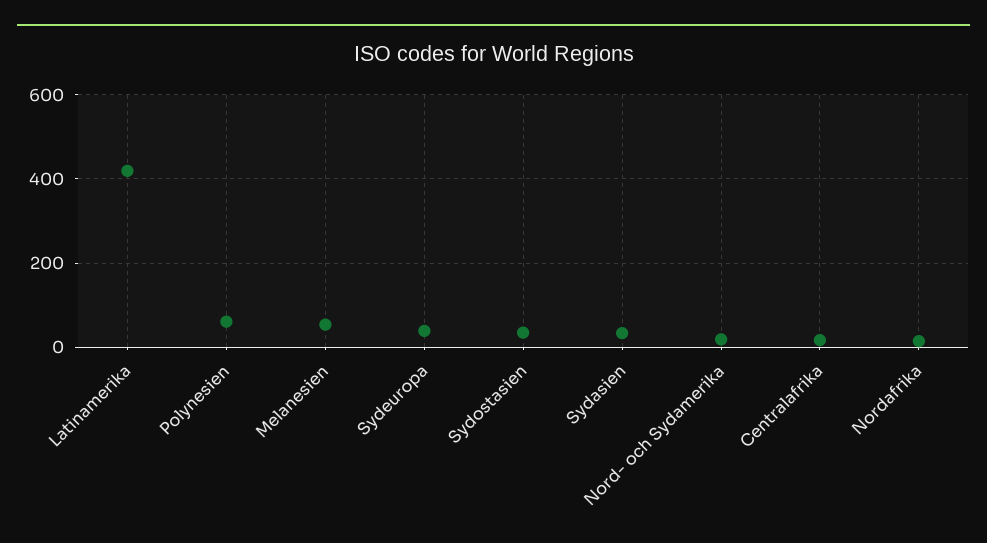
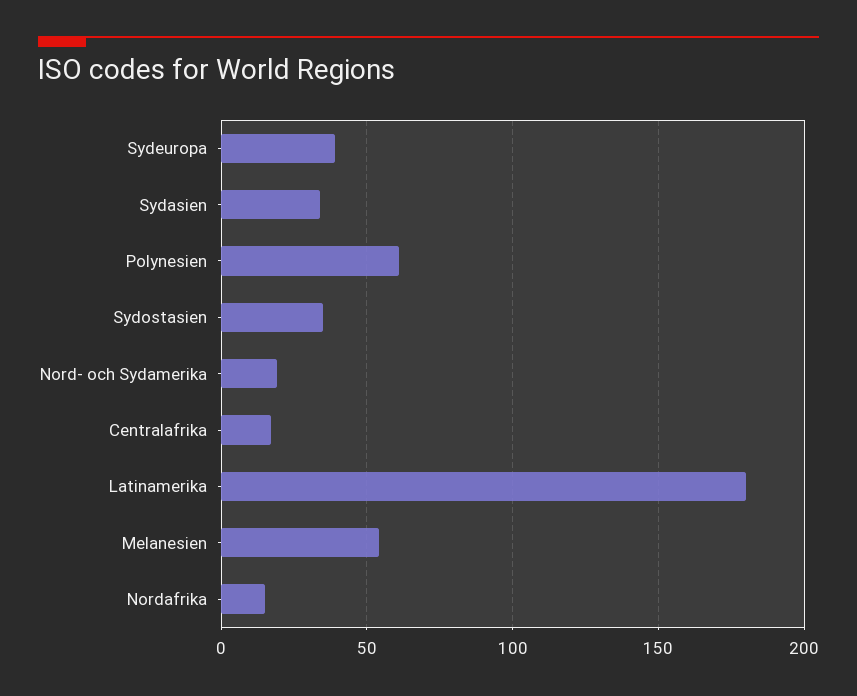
  {
-   "Latinamerika": 420,
+   "Latinamerika": 180,
    "Polynesien": 60,
    "Melanesien": 55,
    "Sydeuropa": 40,
    "Sydostasien": 35,
    "Sydasien": 35,
    "Nord- och Sydamerika": 20,
    "Centralafrika": 15,
    "Nordafrika": 15
  }

